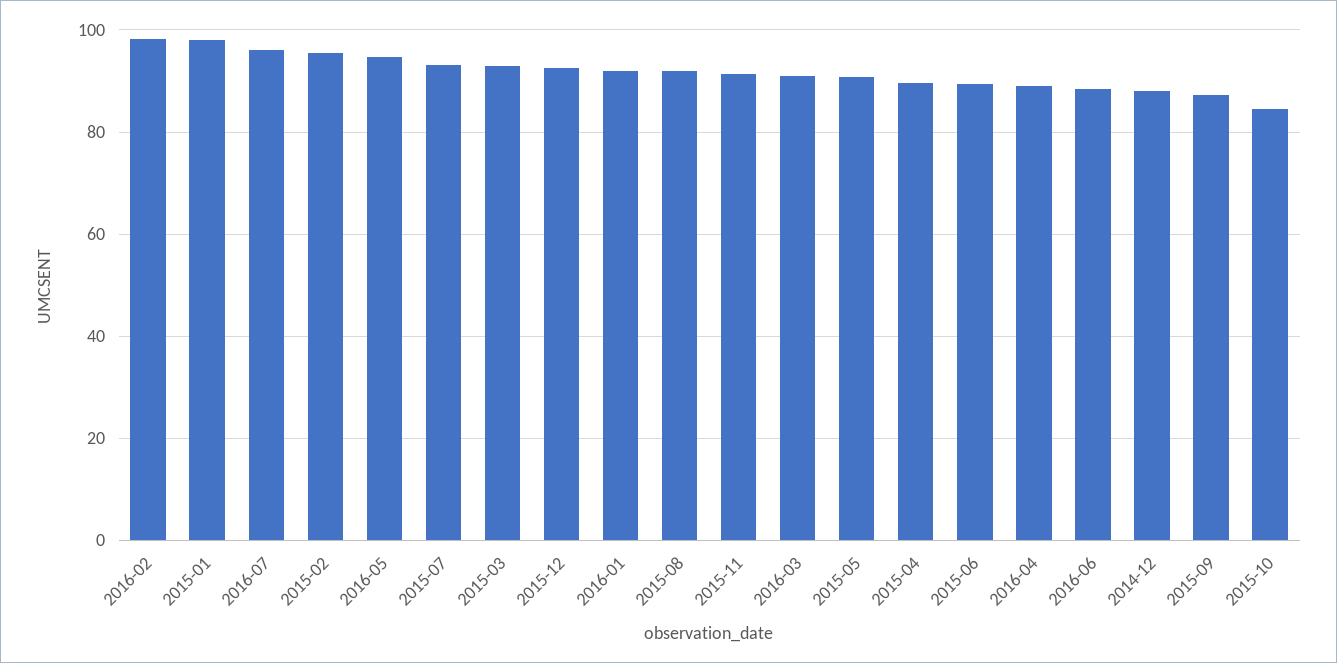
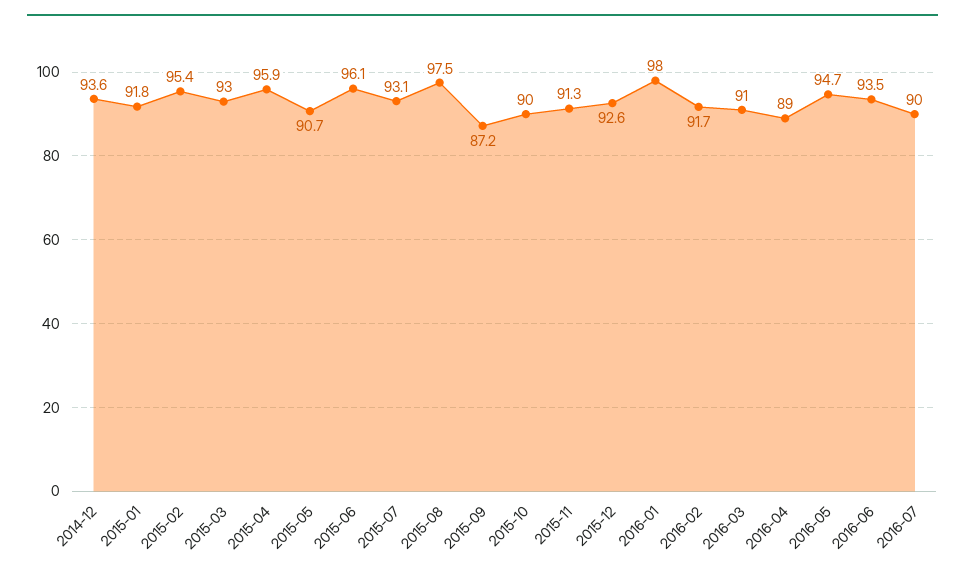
  {
-   "2016-02": 98,
+   "2016-02": 91.7,
-   "2015-01": 98,
+   "2015-01": 91.8,
-   "2016-07": 96,
+   "2016-07": 90,
    "2015-02": 95.4,
    "2016-05": 94.7,
    "2015-07": 93.1,
    "2015-03": 93,
    "2015-12": 92.6,
-   "2016-01": 92,
+   "2016-01": 98,
-   "2015-08": 92,
+   "2015-08": 97.5,
    "2015-11": 91.3,
    "2016-03": 91,
    "2015-05": 90.7,
-   "2015-04": 90,
+   "2015-04": 95.9,
-   "2015-06": 90,
+   "2015-06": 96.1,
    "2016-04": 89,
-   "2016-06": 88,
+   "2016-06": 93.5,
-   "2014-12": 88,
+   "2014-12": 93.6,
    "2015-09": 87.2,
-   "2015-10": 84
+   "2015-10": 90
  }

